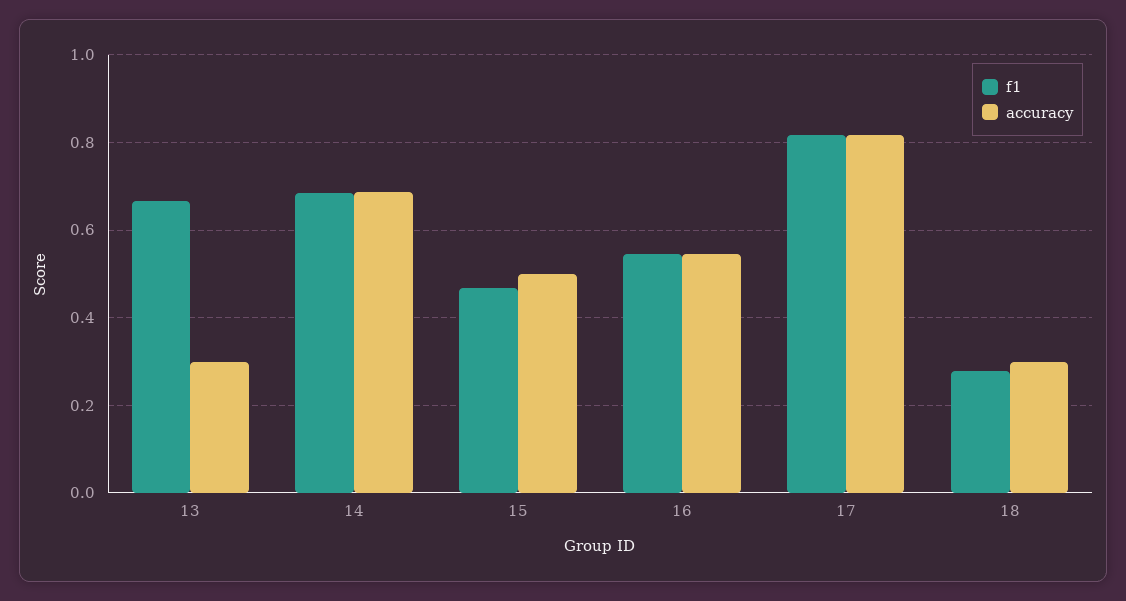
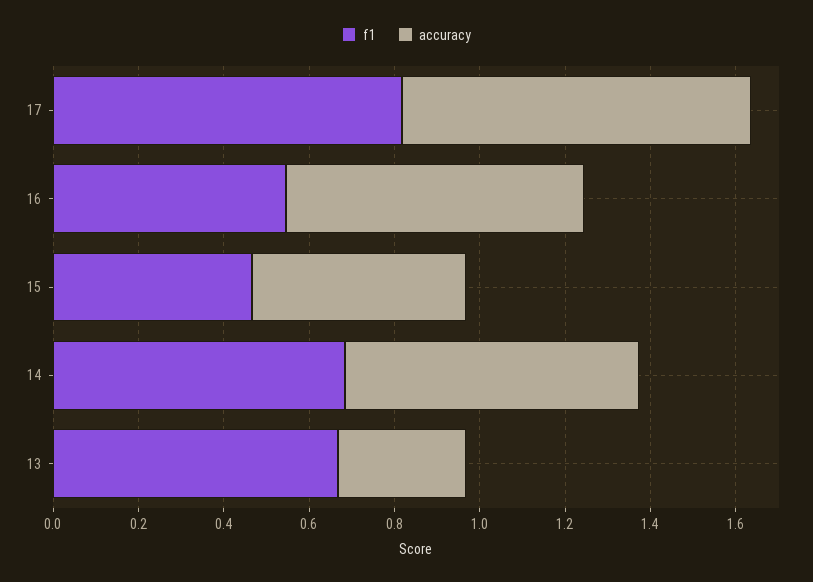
  {
    "f1": {
      "13": 0.66,
      "14": 0.68,
      "15": 0.46,
      "16": 0.54,
-     "17": 0.82,
+     "17": 0.82
-     "18": 0.28
    },
    "accuracy": {
      "13": 0.3,
      "14": 0.68,
      "15": 0.5,
-     "16": 0.54,
+     "16": 0.7,
-     "17": 0.82,
+     "17": 0.82
-     "18": 0.3
    }
  }

